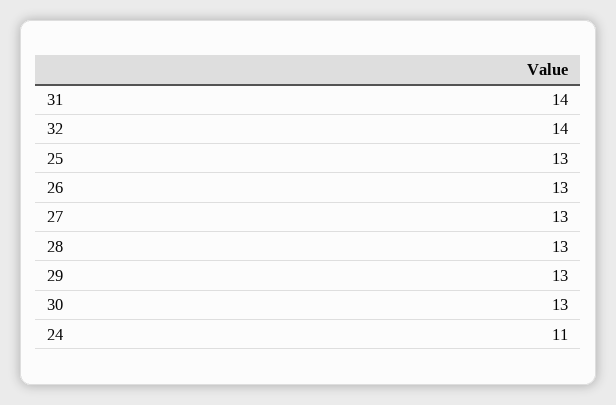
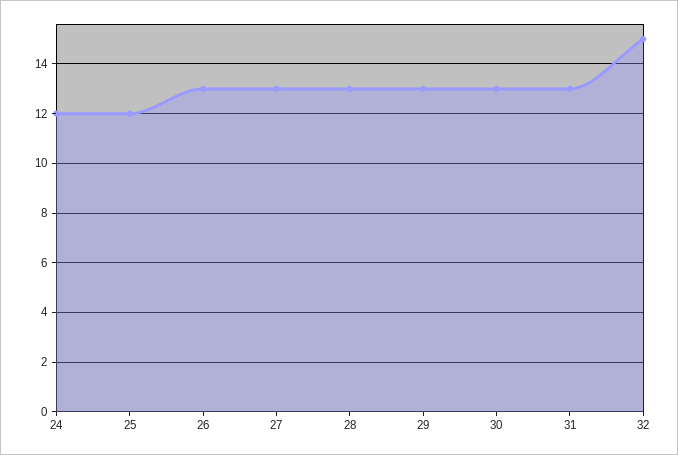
  {
-   "31": 14,
+   "31": 13,
-   "32": 14,
+   "32": 15,
-   "25": 13,
+   "25": 12,
    "26": 13,
    "27": 13,
    "28": 13,
    "29": 13,
    "30": 13,
-   "24": 11
+   "24": 12
  }

